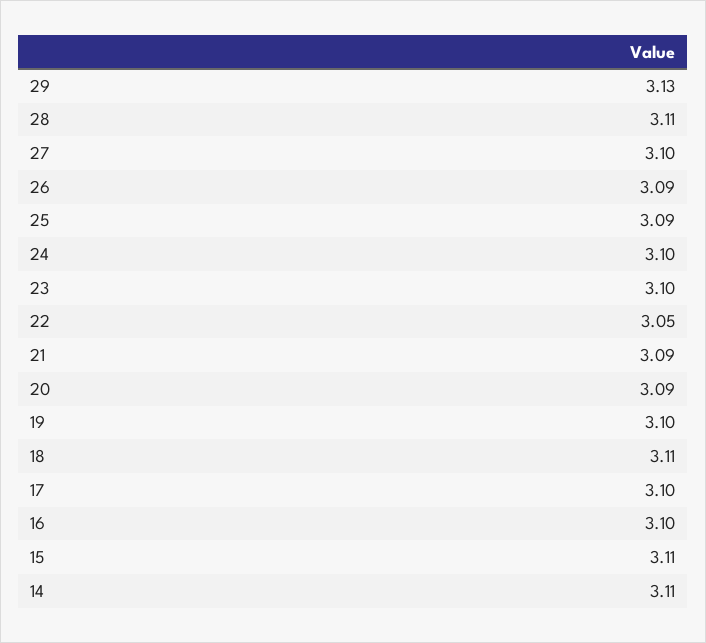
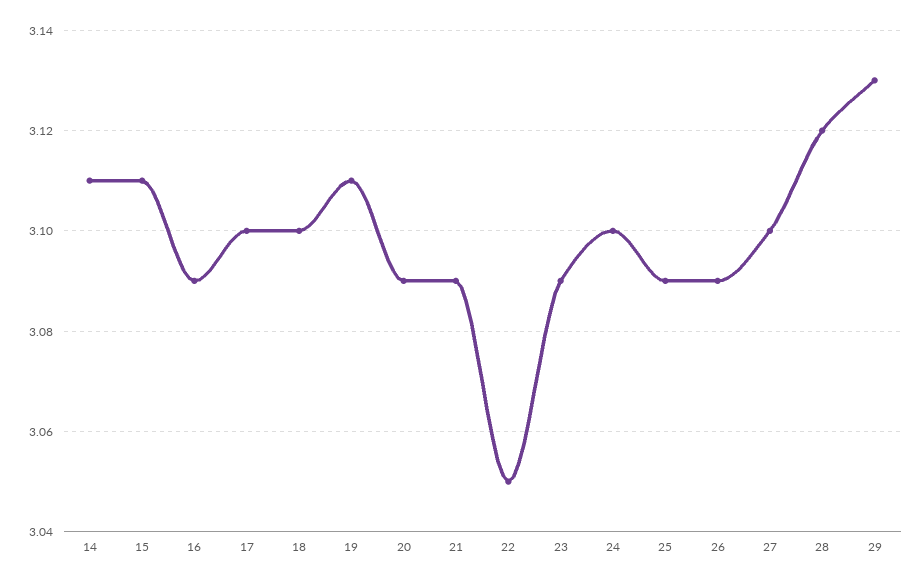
  {
    "29": 3.13,
-   "28": 3.11,
+   "28": 3.12,
    "27": 3.1,
    "26": 3.09,
    "25": 3.09,
    "24": 3.1,
-   "23": 3.1,
+   "23": 3.09,
    "22": 3.05,
    "21": 3.09,
    "20": 3.09,
-   "19": 3.1,
+   "19": 3.11,
-   "18": 3.11,
+   "18": 3.1,
    "17": 3.1,
-   "16": 3.1,
+   "16": 3.09,
    "15": 3.11,
    "14": 3.11
  }

